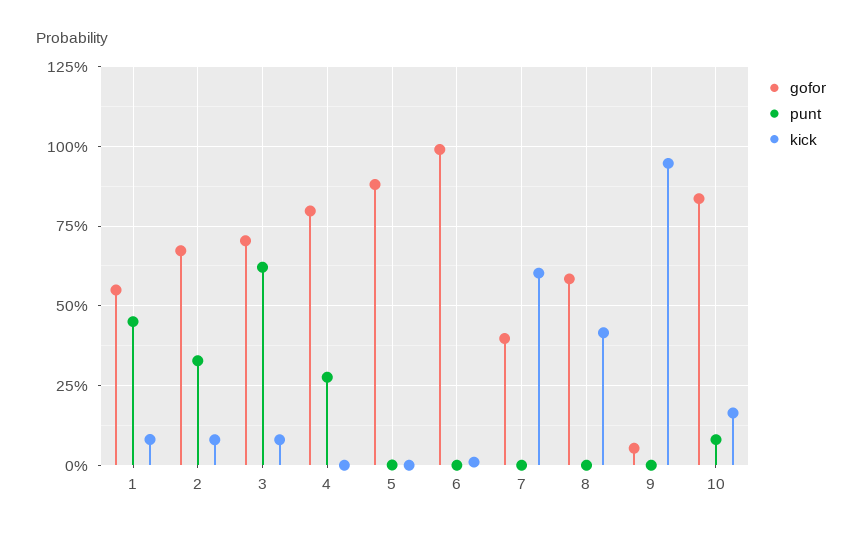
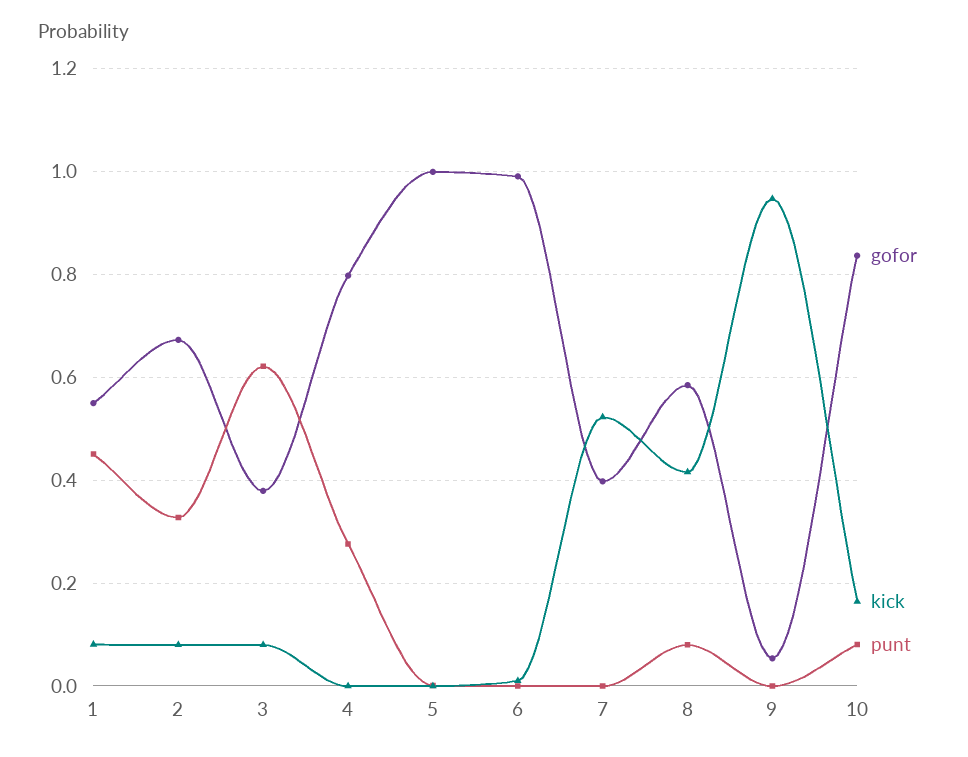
  {
    "gofor": {
      "1": 0.54,
      "2": 0.68,
-     "3": 0.7,
+     "3": 0.38,
      "4": 0.8,
-     "5": 0.875,
+     "5": 1,
      "6": 1,
      "7": 0.4,
      "8": 0.58,
      "9": 0.06,
      "10": 0.84
    },
    "punt": {
      "1": 0.46,
      "2": 0.32,
      "3": 0.62,
      "4": 0.28,
      "5": 0,
      "6": 0,
      "7": 0,
-     "8": 0,
+     "8": 0.08,
      "9": 0,
      "10": 0.08
    },
    "kick": {
      "1": 0.08,
      "2": 0.08,
      "3": 0.08,
      "4": 0,
      "5": 0,
      "6": 0.02,
-     "7": 0.6,
+     "7": 0.52,
      "8": 0.42,
      "9": 0.94,
      "10": 0.16
    }
  }

